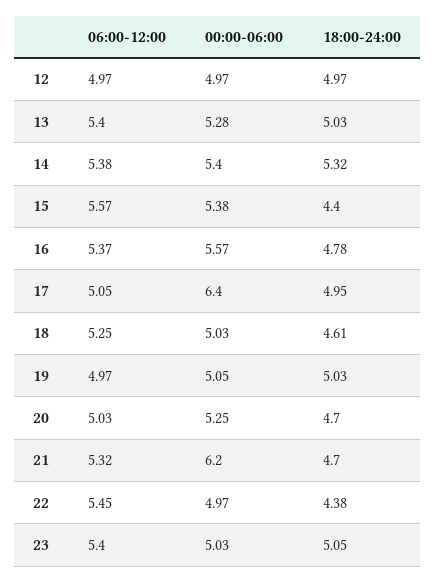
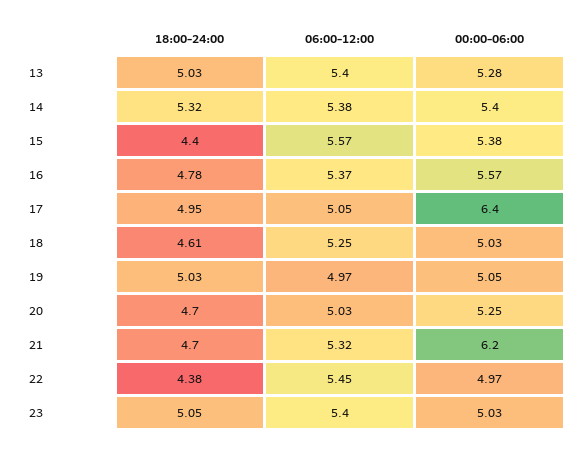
  {
    "06:00-12:00": {
-     "12": 4.97,
      "13": 5.4,
      "14": 5.38,
      "15": 5.57,
      "16": 5.37,
      "17": 5.05,
      "18": 5.25,
      "19": 4.97,
      "20": 5.03,
      "21": 5.32,
      "22": 5.45,
      "23": 5.4
    },
    "00:00-06:00": {
-     "12": 4.97,
      "13": 5.28,
      "14": 5.4,
      "15": 5.38,
      "16": 5.57,
      "17": 6.4,
      "18": 5.03,
      "19": 5.05,
      "20": 5.25,
      "21": 6.2,
      "22": 4.97,
      "23": 5.03
    },
    "18:00-24:00": {
-     "12": 4.97,
      "13": 5.03,
      "14": 5.32,
      "15": 4.4,
      "16": 4.78,
      "17": 4.95,
      "18": 4.61,
      "19": 5.03,
      "20": 4.7,
      "21": 4.7,
      "22": 4.38,
      "23": 5.05
    }
  }

